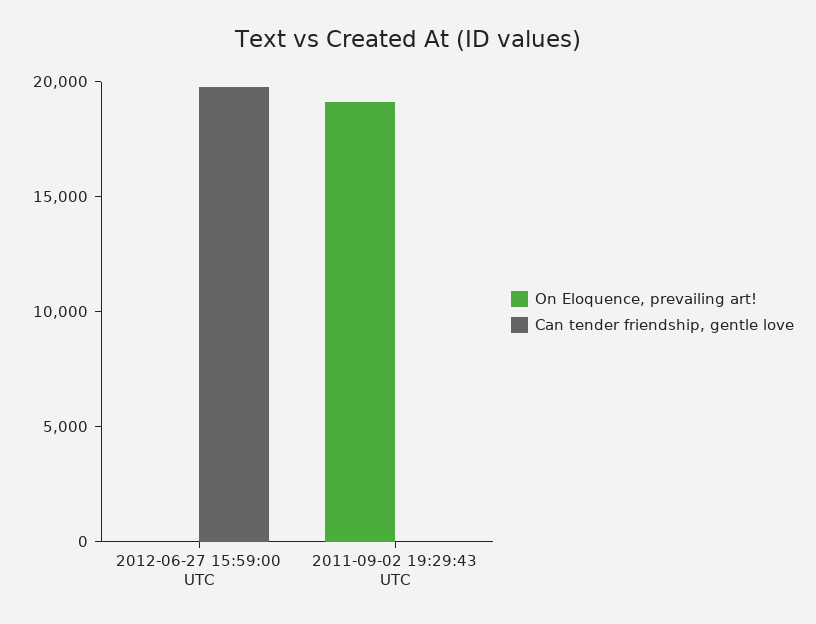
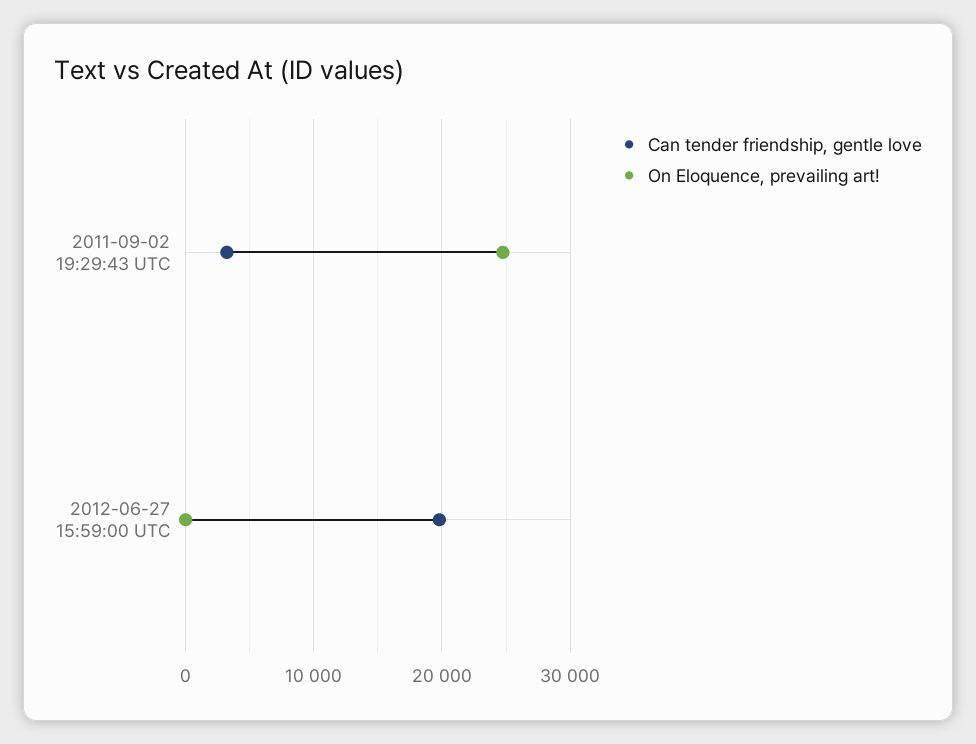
  {
    "On Eloquence, prevailing art!": {
      "2012-06-27 15:59:00 UTC": 0,
-     "2011-09-02 19:29:43 UTC": 19000
+     "2011-09-02 19:29:43 UTC": 25000
    },
    "Can tender friendship, gentle love": {
      "2012-06-27 15:59:00 UTC": 20000,
-     "2011-09-02 19:29:43 UTC": 0
+     "2011-09-02 19:29:43 UTC": 3000
    }
  }

